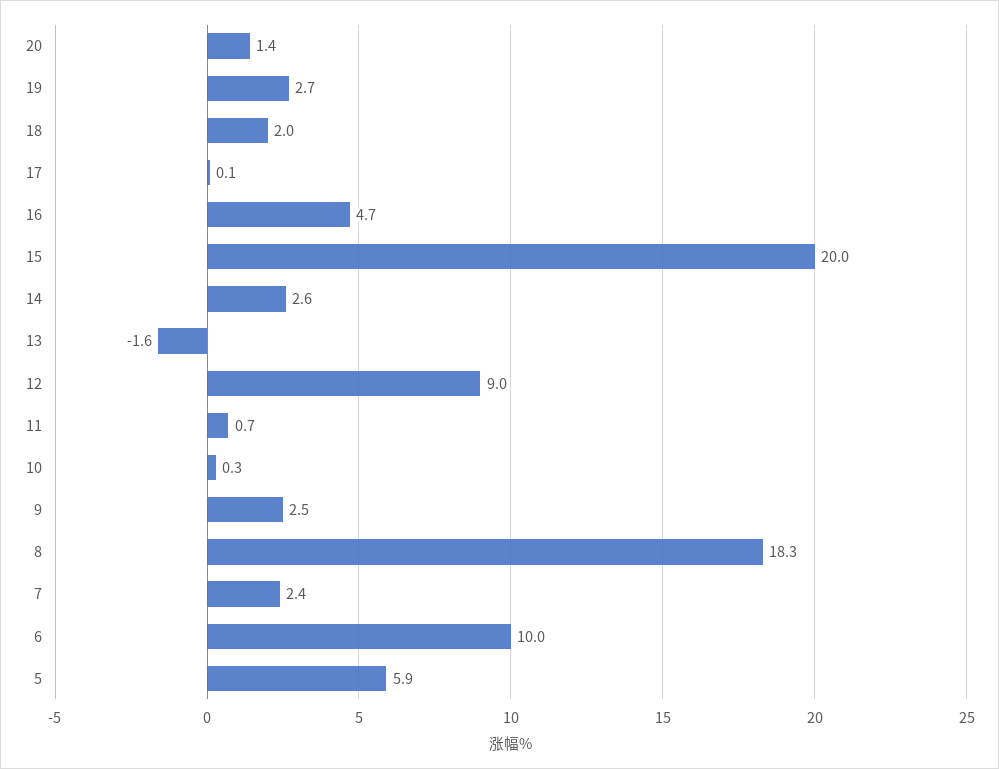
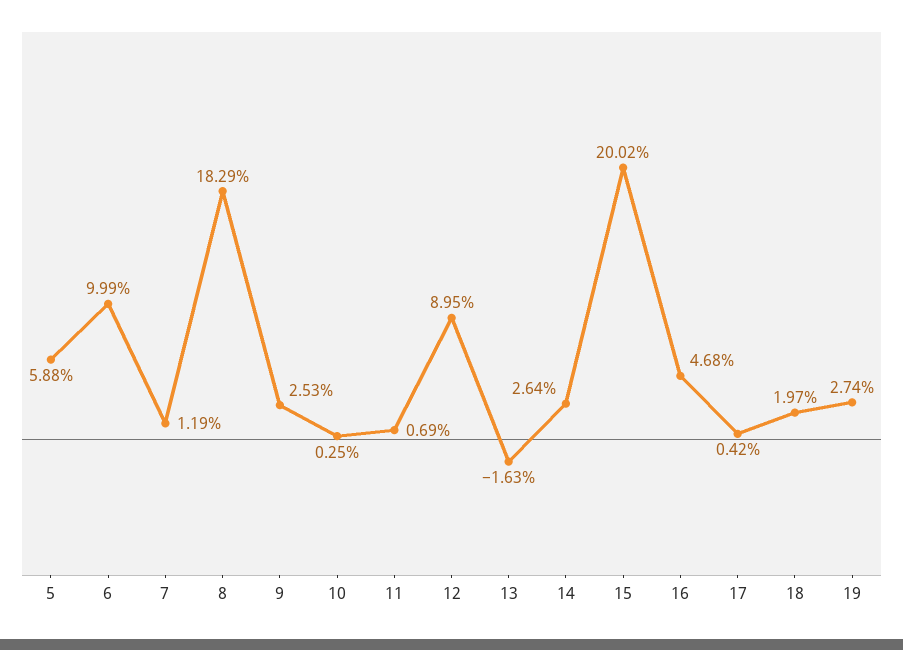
  {
-   "20": 1.4,
    "19": 2.74,
    "18": 1.97,
-   "17": 0.1,
+   "17": 0.42,
    "16": 4.68,
    "15": 20.02,
    "14": 2.64,
    "13": -1.63,
    "12": 8.95,
    "11": 0.69,
    "10": 0.25,
    "9": 2.53,
    "8": 18.29,
-   "7": 2.4,
+   "7": 1.19,
    "6": 9.99,
    "5": 5.88
  }

